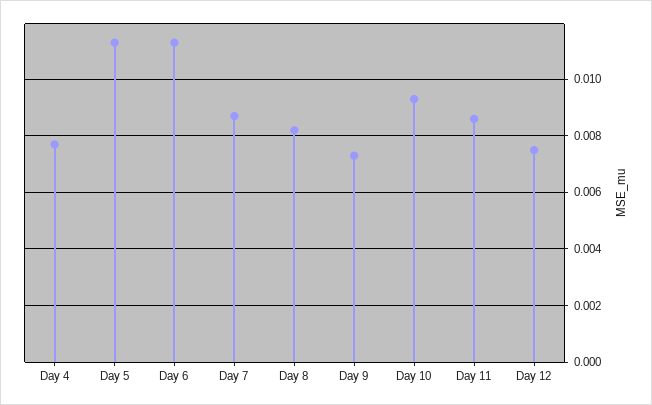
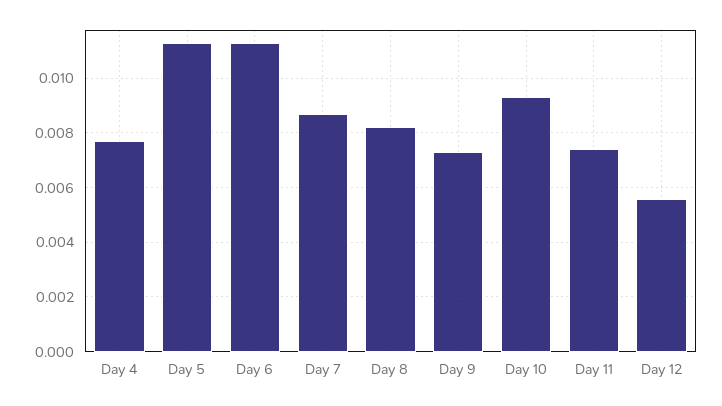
  {
    "Day 4": 0.0075,
    "Day 5": 0.0115,
    "Day 6": 0.0115,
    "Day 7": 0.0085,
    "Day 8": 0.008,
    "Day 9": 0.0075,
    "Day 10": 0.0095,
-   "Day 11": 0.0085,
+   "Day 11": 0.0075,
-   "Day 12": 0.0075
+   "Day 12": 0.0055
  }

